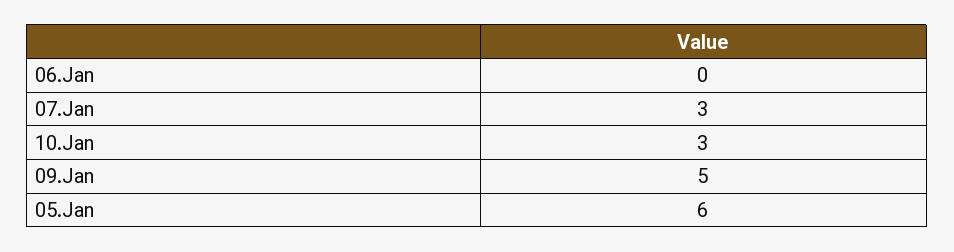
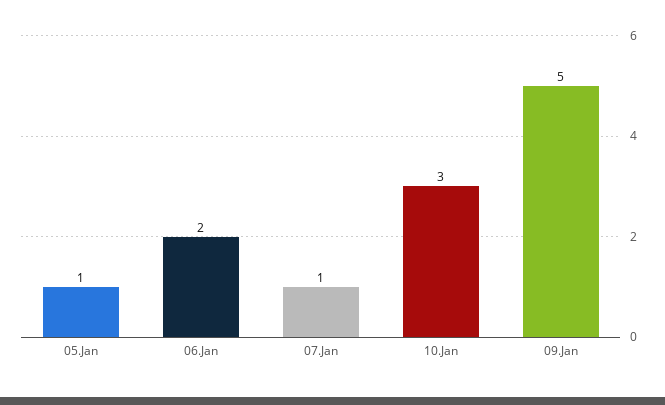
  {
-   "06.Jan": 0,
+   "06.Jan": 2,
-   "07.Jan": 3,
+   "07.Jan": 1,
    "10.Jan": 3,
    "09.Jan": 5,
-   "05.Jan": 6
+   "05.Jan": 1
  }

